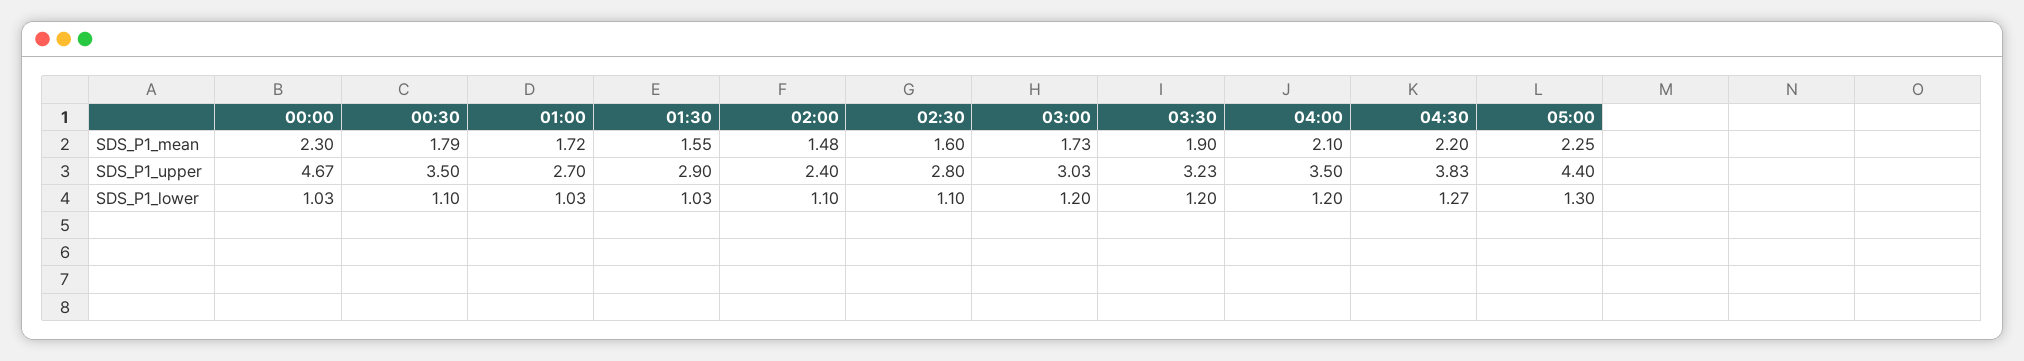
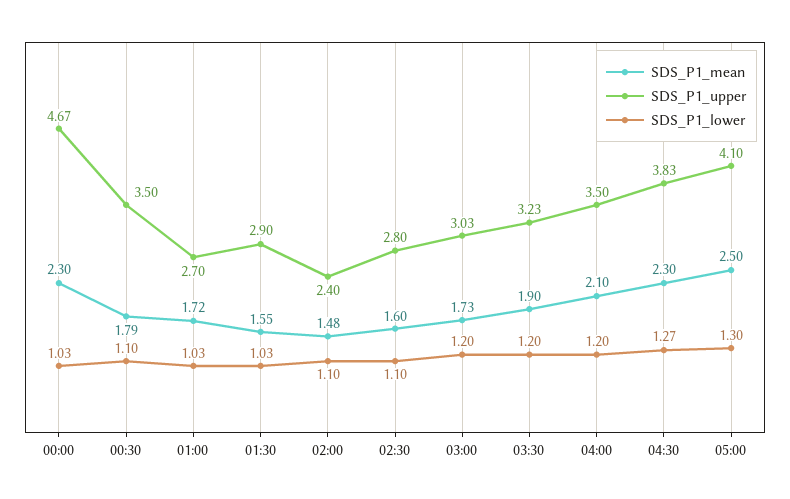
  {
    "SDS_P1_mean": {
      "00:00": 2.3,
      "00:30": 1.79,
      "01:00": 1.72,
      "01:30": 1.55,
      "02:00": 1.48,
      "02:30": 1.6,
      "03:00": 1.73,
      "03:30": 1.9,
      "04:00": 2.1,
-     "04:30": 2.2,
+     "04:30": 2.3,
-     "05:00": 2.25
+     "05:00": 2.5
    },
    "SDS_P1_upper": {
      "00:00": 4.67,
      "00:30": 3.5,
      "01:00": 2.7,
      "01:30": 2.9,
      "02:00": 2.4,
      "02:30": 2.8,
      "03:00": 3.03,
      "03:30": 3.23,
      "04:00": 3.5,
      "04:30": 3.83,
-     "05:00": 4.4
+     "05:00": 4.1
    },
    "SDS_P1_lower": {
      "00:00": 1.03,
      "00:30": 1.1,
      "01:00": 1.03,
      "01:30": 1.03,
      "02:00": 1.1,
      "02:30": 1.1,
      "03:00": 1.2,
      "03:30": 1.2,
      "04:00": 1.2,
      "04:30": 1.27,
      "05:00": 1.3
    }
  }

